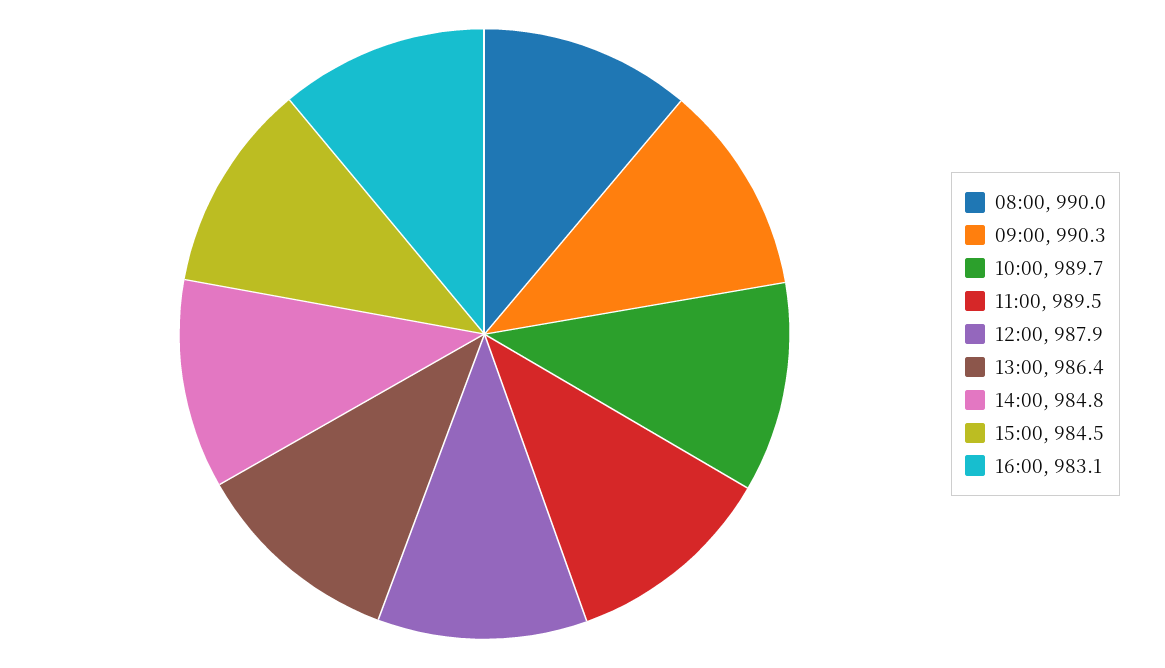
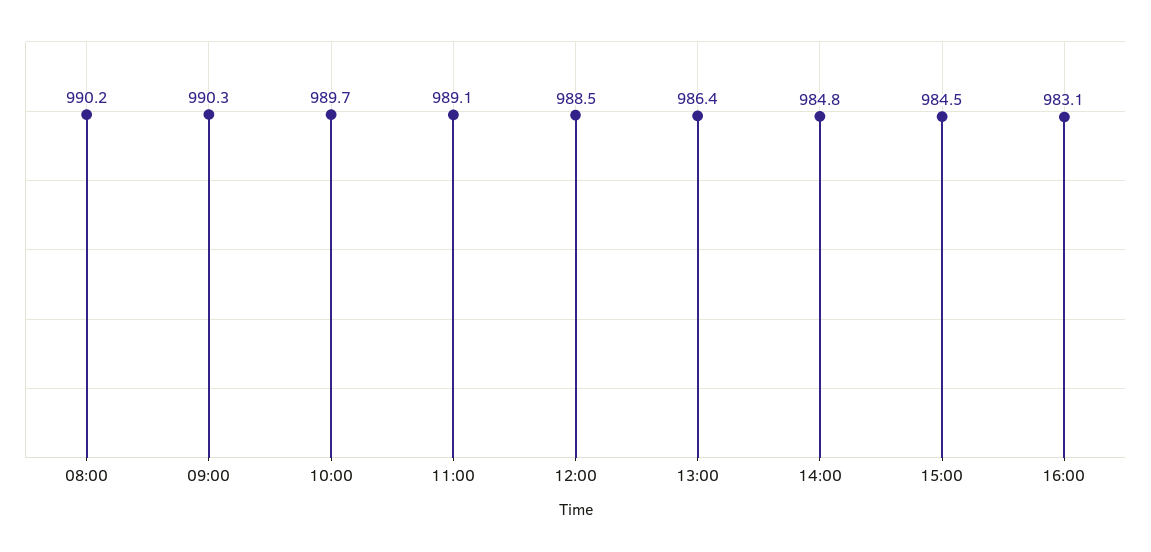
  {
-   "08:00": 990,
+   "08:00": 990.2,
    "09:00": 990.3,
    "10:00": 989.7,
-   "11:00": 989.5,
+   "11:00": 989.1,
-   "12:00": 987.9,
+   "12:00": 988.5,
    "13:00": 986.4,
    "14:00": 984.8,
    "15:00": 984.5,
    "16:00": 983.1
  }

